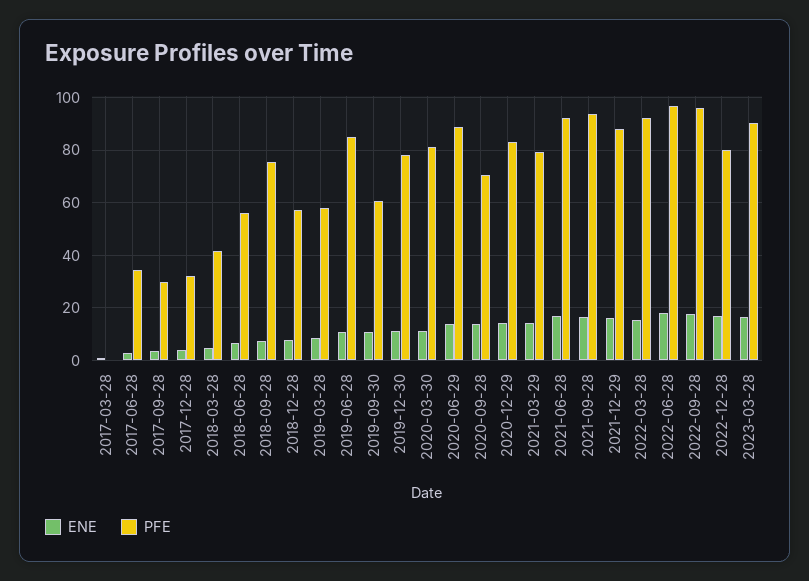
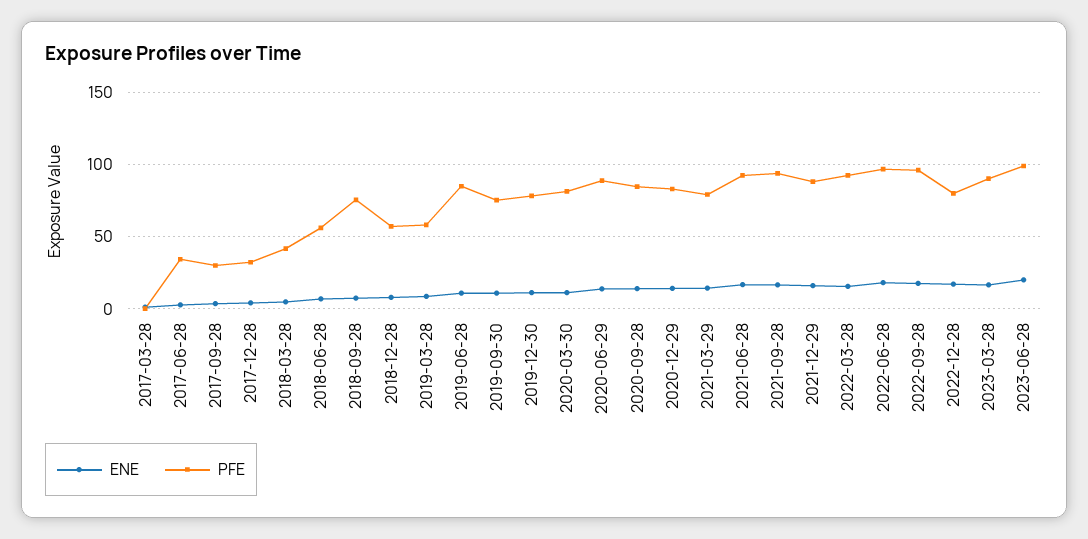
  {
    "ENE": {
      "2017-03-28": 0,
      "2017-06-28": 2.5,
      "2017-09-28": 2.5,
      "2017-12-28": 5,
      "2018-03-28": 5,
      "2018-06-28": 7.5,
      "2018-09-28": 7.5,
      "2018-12-28": 7.5,
      "2019-03-28": 7.5,
      "2019-06-28": 10,
      "2019-09-30": 10,
      "2019-12-30": 10,
      "2020-03-30": 10,
      "2020-06-29": 15,
      "2020-09-28": 15,
      "2020-12-29": 15,
      "2021-03-29": 15,
      "2021-06-28": 17.5,
      "2021-09-28": 17.5,
      "2021-12-29": 15,
      "2022-03-28": 15,
      "2022-06-28": 17.5,
      "2022-09-28": 17.5,
      "2022-12-28": 17.5,
-     "2023-03-28": 17.5
+     "2023-03-28": 17.5,
+     "2023-06-28": 20
    },
    "PFE": {
      "2017-03-28": 0,
      "2017-06-28": 35,
      "2017-09-28": 30,
      "2017-12-28": 32.5,
      "2018-03-28": 42.5,
      "2018-06-28": 55,
      "2018-09-28": 75,
      "2018-12-28": 57.5,
      "2019-03-28": 57.5,
      "2019-06-28": 85,
-     "2019-09-30": 60,
+     "2019-09-30": 75,
      "2019-12-30": 77.5,
      "2020-03-30": 82.5,
      "2020-06-29": 87.5,
-     "2020-09-28": 70,
+     "2020-09-28": 85,
      "2020-12-29": 82.5,
      "2021-03-29": 80,
      "2021-06-28": 92.5,
      "2021-09-28": 92.5,
      "2021-12-29": 87.5,
      "2022-03-28": 92.5,
      "2022-06-28": 97.5,
      "2022-09-28": 95,
      "2022-12-28": 80,
-     "2023-03-28": 90
+     "2023-03-28": 90,
+     "2023-06-28": 100
    }
  }

